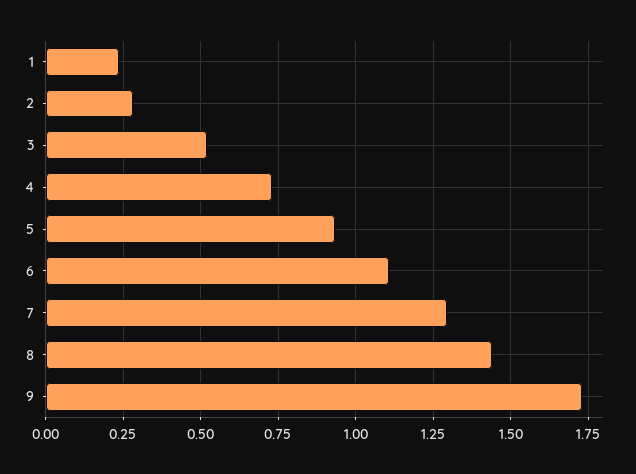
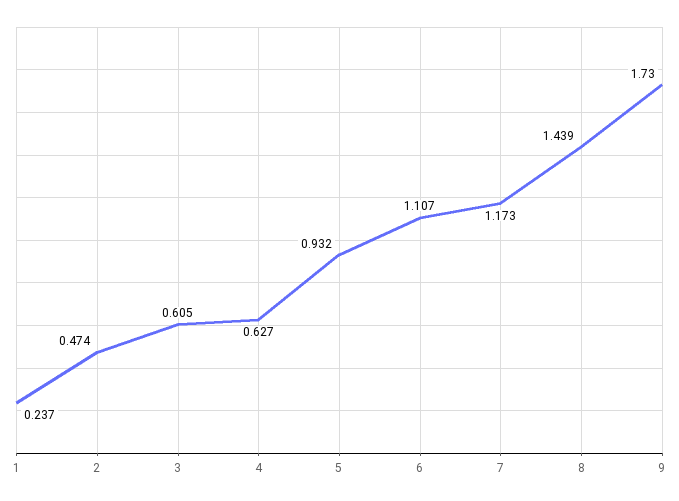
  {
    "1": 0.237,
-   "2": 0.275,
+   "2": 0.474,
-   "3": 0.525,
+   "3": 0.605,
-   "4": 0.725,
+   "4": 0.627,
    "5": 0.932,
    "6": 1.107,
-   "7": 1.3,
+   "7": 1.173,
    "8": 1.439,
    "9": 1.73
  }

